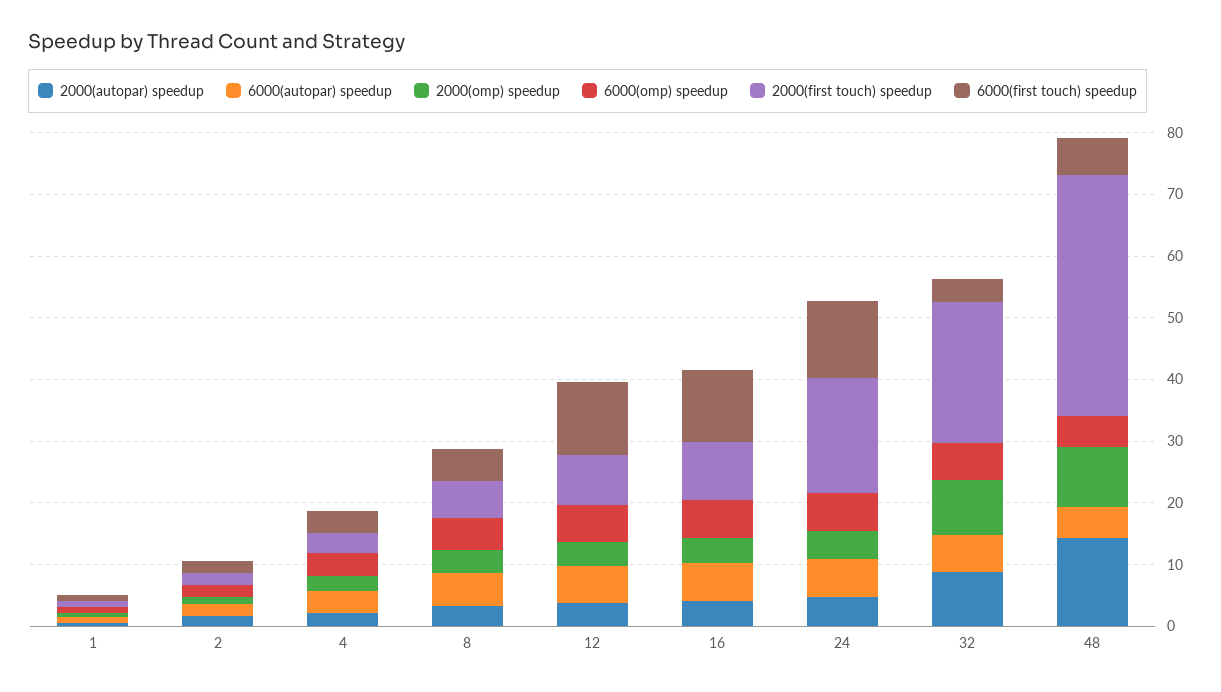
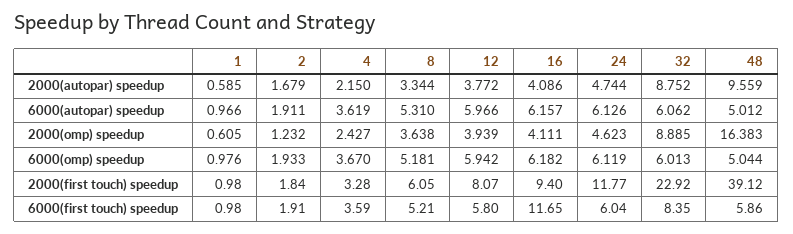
  {
    "2000(autopar) speedup": {
      "1": 0.585,
      "2": 1.679,
      "4": 2.15,
      "8": 3.344,
      "12": 3.772,
      "16": 4.086,
      "24": 4.744,
      "32": 8.752,
-     "48": 14
+     "48": 9.559
    },
    "6000(autopar) speedup": {
      "1": 0.966,
      "2": 1.911,
      "4": 3.619,
      "8": 5.31,
      "12": 5.966,
      "16": 6.157,
      "24": 6.126,
      "32": 6.062,
      "48": 5.012
    },
    "2000(omp) speedup": {
      "1": 0.605,
      "2": 1.232,
      "4": 2.427,
      "8": 3.638,
      "12": 3.939,
      "16": 4.111,
      "24": 4.623,
      "32": 8.885,
-     "48": 10
+     "48": 16.383
    },
    "6000(omp) speedup": {
      "1": 0.976,
      "2": 1.933,
      "4": 3.67,
      "8": 5.181,
      "12": 5.942,
      "16": 6.182,
      "24": 6.119,
      "32": 6.013,
      "48": 5.044
    },
    "2000(first touch) speedup": {
      "1": 0.98,
      "2": 1.84,
      "4": 3.28,
      "8": 6.05,
      "12": 8.07,
      "16": 9.4,
-     "24": 18,
+     "24": 11.77,
      "32": 22.92,
      "48": 39.12
    },
    "6000(first touch) speedup": {
      "1": 0.98,
      "2": 1.91,
      "4": 3.59,
      "8": 5.21,
-     "12": 12,
+     "12": 5.8,
      "16": 11.65,
-     "24": 12,
+     "24": 6.04,
-     "32": 4,
+     "32": 8.35,
      "48": 5.86
    }
  }

